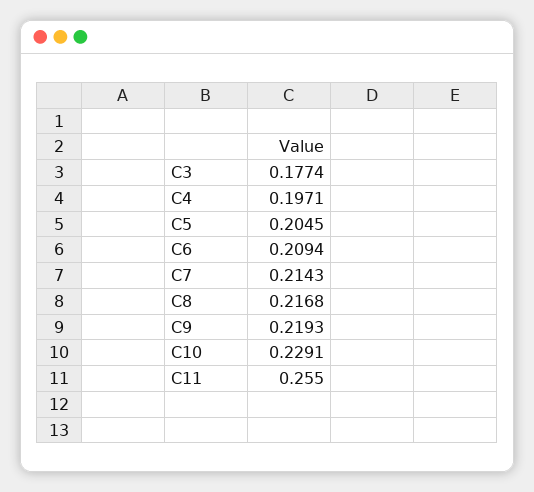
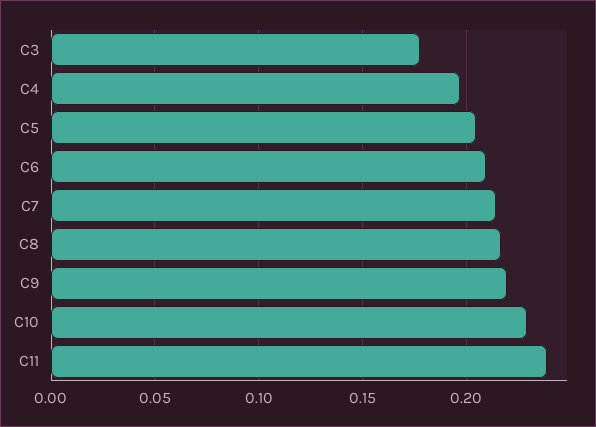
  {
    "C3": 0.1774,
    "C4": 0.1971,
    "C5": 0.2045,
    "C6": 0.2094,
    "C7": 0.2143,
    "C8": 0.2168,
    "C9": 0.2193,
    "C10": 0.2291,
-   "C11": 0.255
+   "C11": 0.24
  }

